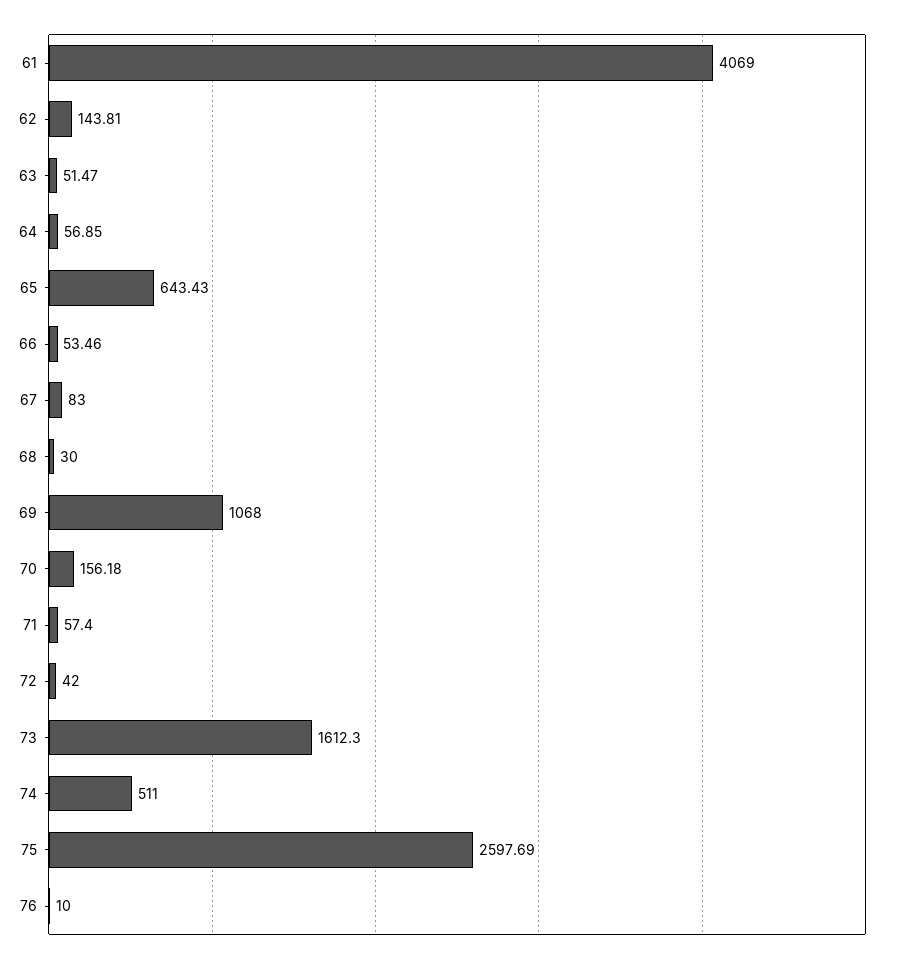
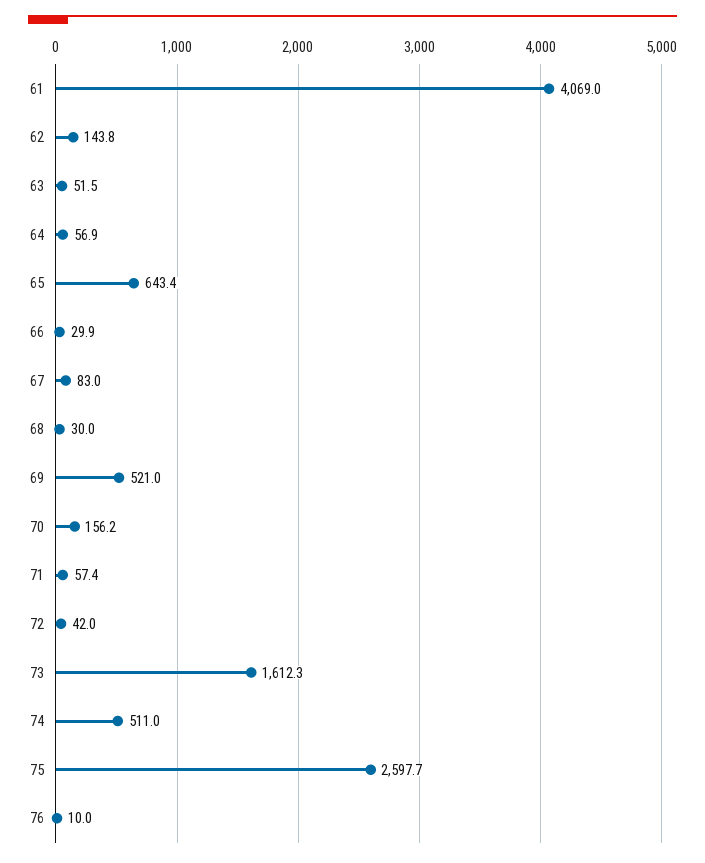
  {
    "61": 4069,
    "62": 143.81,
    "63": 51.47,
    "64": 56.85,
    "65": 643.43,
-   "66": 53.46,
+   "66": 29.9,
    "67": 83,
    "68": 30,
-   "69": 1068,
+   "69": 521,
    "70": 156.18,
    "71": 57.4,
    "72": 42,
    "73": 1612.3,
    "74": 511,
    "75": 2597.69,
    "76": 10
  }

